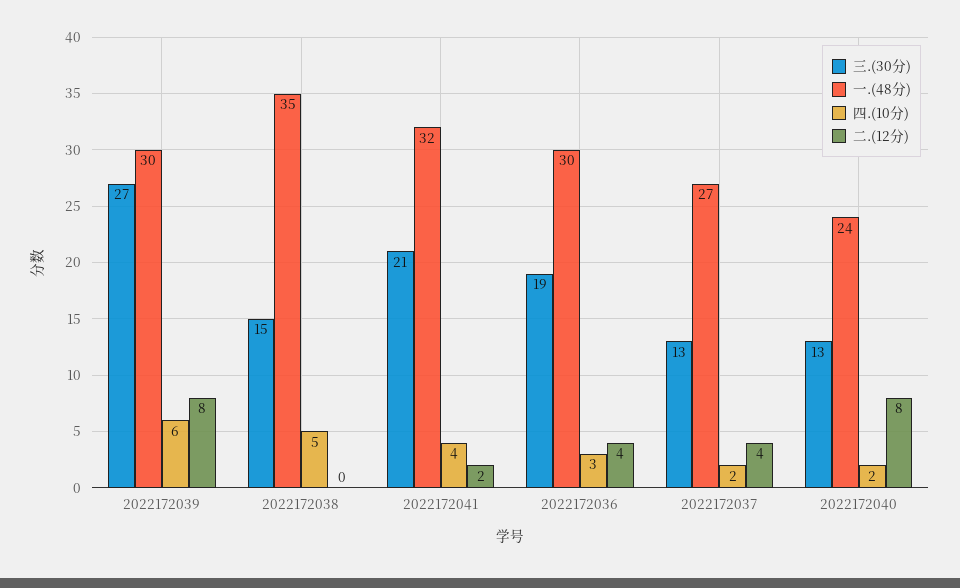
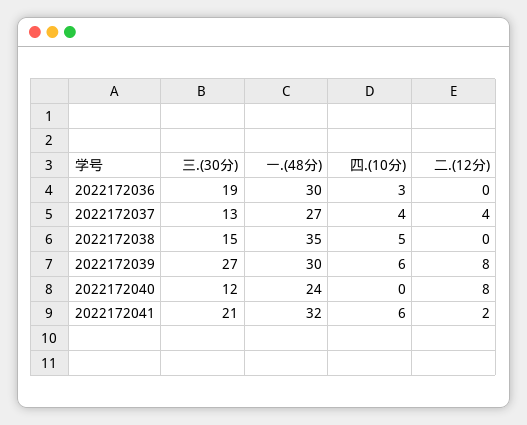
  {
    "三.(30分)": {
      "2022172039": 27,
      "2022172038": 15,
      "2022172041": 21,
      "2022172036": 19,
      "2022172037": 13,
-     "2022172040": 13
+     "2022172040": 12
    },
    "一.(48分)": {
      "2022172039": 30,
      "2022172038": 35,
      "2022172041": 32,
      "2022172036": 30,
      "2022172037": 27,
      "2022172040": 24
    },
    "四.(10分)": {
      "2022172039": 6,
      "2022172038": 5,
-     "2022172041": 4,
+     "2022172041": 6,
      "2022172036": 3,
-     "2022172037": 2,
+     "2022172037": 4,
-     "2022172040": 2
+     "2022172040": 0
    },
    "二.(12分)": {
      "2022172039": 8,
      "2022172038": 0,
      "2022172041": 2,
-     "2022172036": 4,
+     "2022172036": 0,
      "2022172037": 4,
      "2022172040": 8
    }
  }

